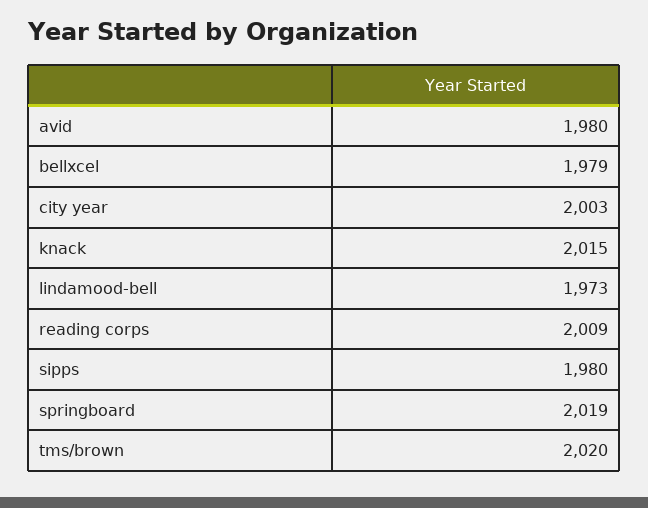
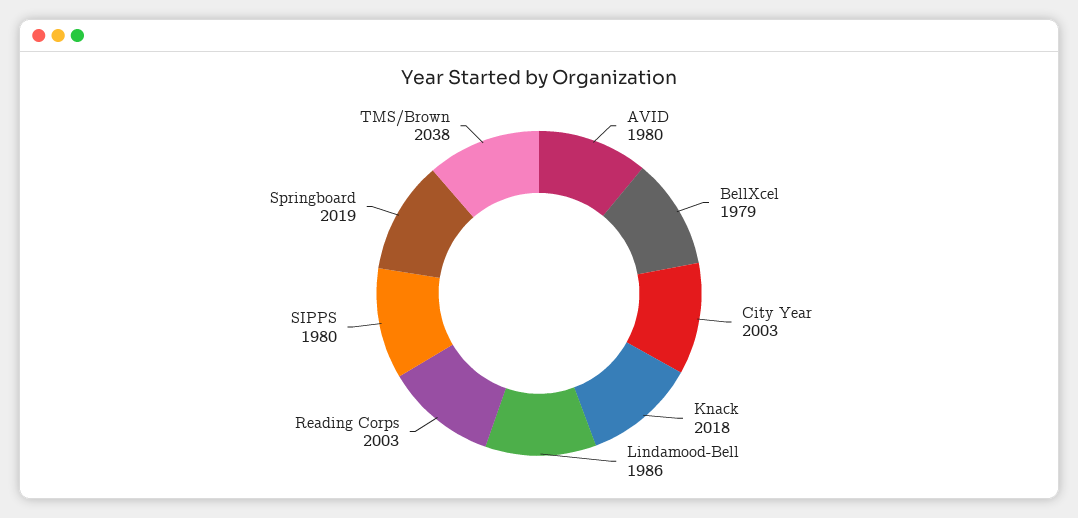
  {
    "avid": 1980,
    "bellxcel": 1979,
    "city year": 2003,
-   "knack": 2015,
+   "knack": 2018,
-   "lindamood-bell": 1973,
+   "lindamood-bell": 1986,
-   "reading corps": 2009,
+   "reading corps": 2003,
    "sipps": 1980,
    "springboard": 2019,
-   "tms/brown": 2020
+   "tms/brown": 2038
  }

